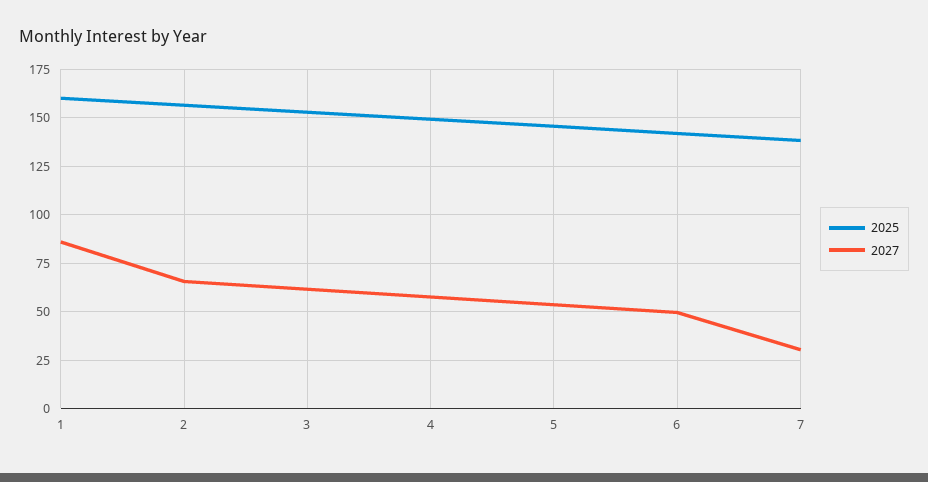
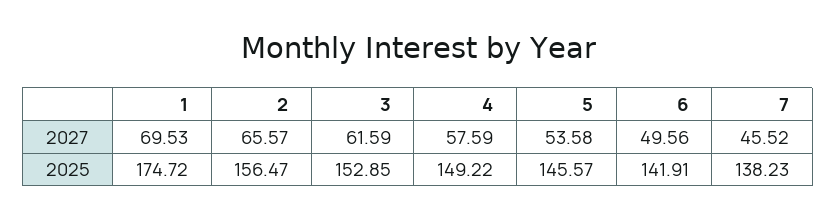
  {
    "2025": {
-     "1": 160,
+     "1": 174.72,
      "2": 156.47,
      "3": 152.85,
      "4": 149.22,
      "5": 145.57,
      "6": 141.91,
      "7": 138.23
    },
    "2027": {
-     "1": 85,
+     "1": 69.53,
      "2": 65.57,
      "3": 61.59,
      "4": 57.59,
      "5": 53.58,
      "6": 49.56,
-     "7": 30
+     "7": 45.52
    }
  }

